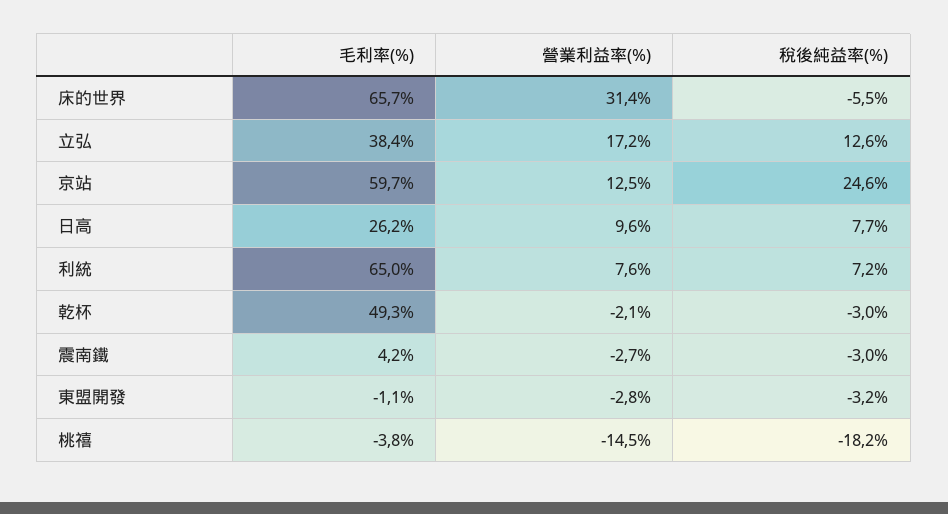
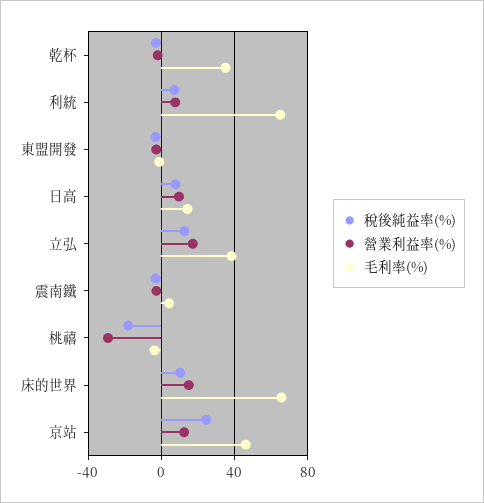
  {
    "毛利率(%)": {
      "床的世界": 65.7,
      "立弘": 38.4,
-     "京站": 59.7,
+     "京站": 45,
-     "日高": 26.2,
+     "日高": 15,
      "利統": 65,
-     "乾杯": 49.3,
+     "乾杯": 35,
      "震南鐵": 4.2,
      "東盟開發": -1.1,
      "桃禧": -3.8
    },
    "營業利益率(%)": {
-     "床的世界": 31.4,
+     "床的世界": 15,
      "立弘": 17.2,
      "京站": 12.5,
      "日高": 9.6,
      "利統": 7.6,
      "乾杯": -2.1,
      "震南鐵": -2.7,
      "東盟開發": -2.8,
-     "桃禧": -14.5
+     "桃禧": -30
    },
    "稅後純益率(%)": {
-     "床的世界": -5.5,
+     "床的世界": 10,
      "立弘": 12.6,
      "京站": 24.6,
      "日高": 7.7,
      "利統": 7.2,
      "乾杯": -3,
      "震南鐵": -3,
      "東盟開發": -3.2,
      "桃禧": -18.2
    }
  }

